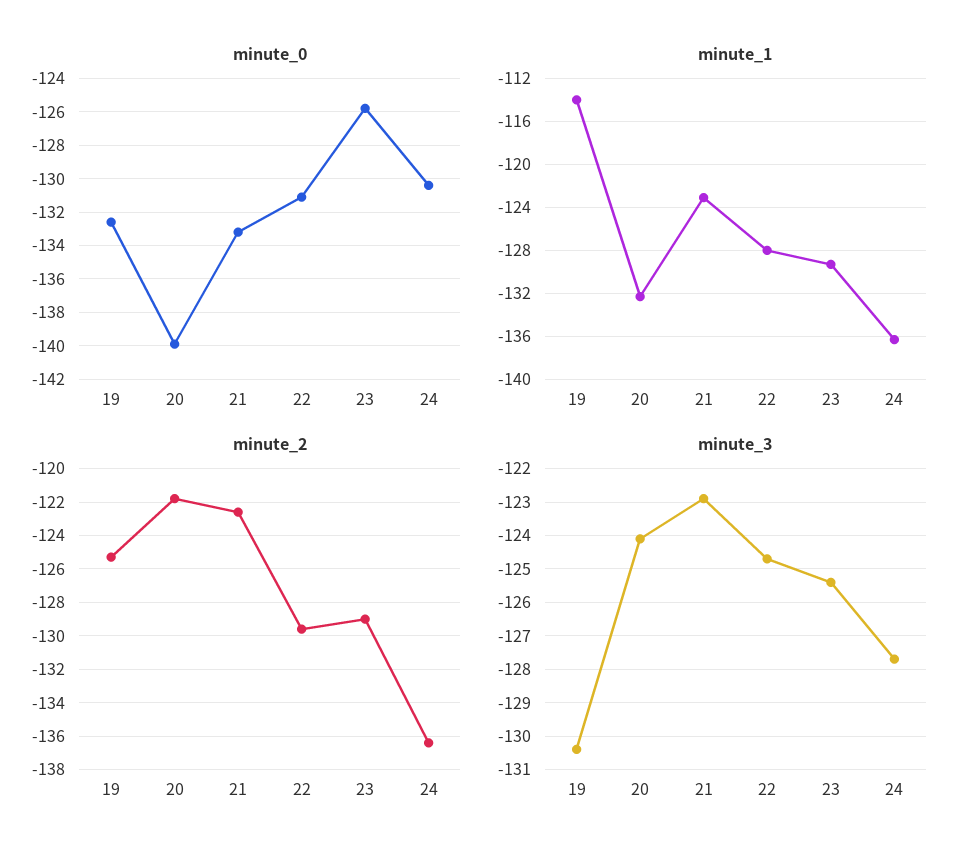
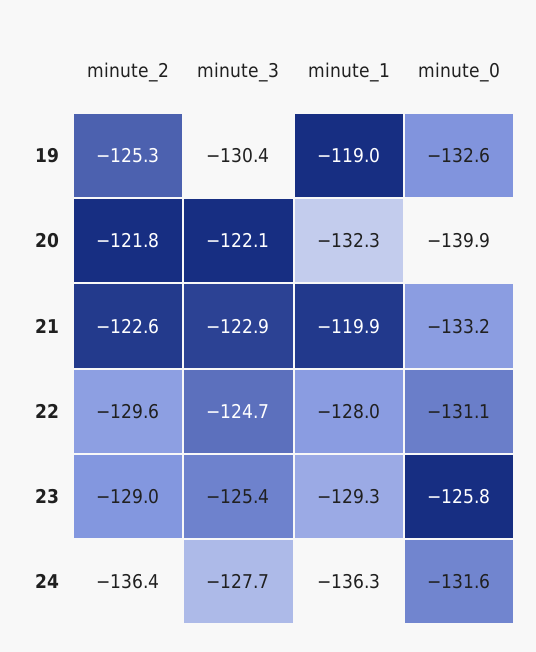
  {
    "minute_0": {
      "19": -132.6,
      "20": -139.9,
      "21": -133.2,
      "22": -131.1,
      "23": -125.8,
-     "24": -130.5
+     "24": -131.6
    },
    "minute_1": {
-     "19": -114,
+     "19": -119,
      "20": -132.3,
-     "21": -123,
+     "21": -119.9,
      "22": -128,
      "23": -129.3,
      "24": -136.3
    },
    "minute_2": {
      "19": -125.3,
      "20": -121.8,
      "21": -122.6,
      "22": -129.6,
      "23": -129,
      "24": -136.4
    },
    "minute_3": {
      "19": -130.4,
-     "20": -124,
+     "20": -122.1,
      "21": -122.9,
      "22": -124.7,
      "23": -125.4,
      "24": -127.7
    }
  }

